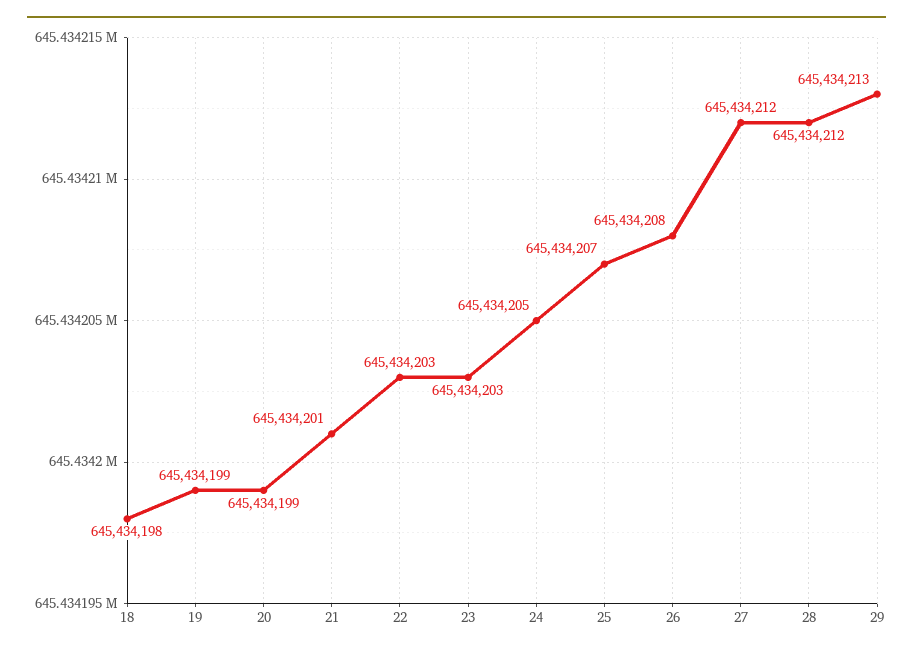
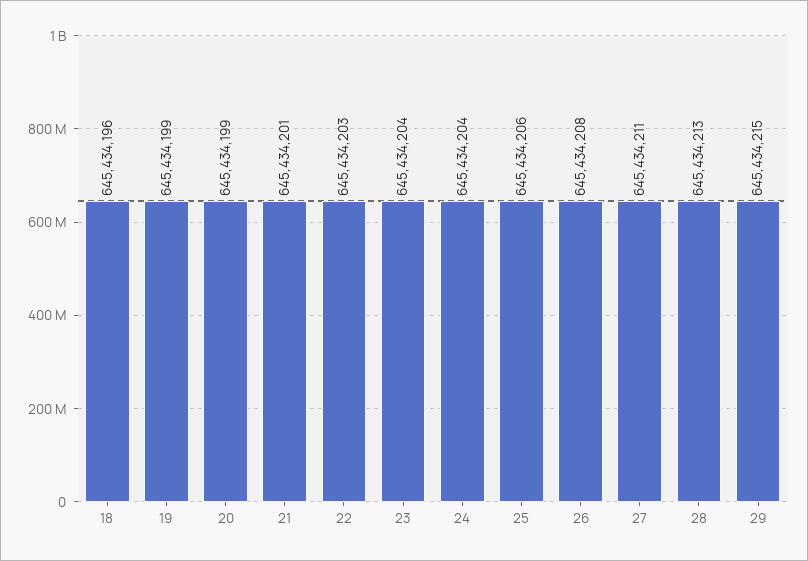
  {
-   "18": 645434198,
+   "18": 645434196,
    "19": 645434199,
    "20": 645434199,
    "21": 645434201,
    "22": 645434203,
-   "23": 645434203,
+   "23": 645434204,
-   "24": 645434205,
+   "24": 645434204,
-   "25": 645434207,
+   "25": 645434206,
    "26": 645434208,
-   "27": 645434212,
+   "27": 645434211,
-   "28": 645434212,
+   "28": 645434213,
-   "29": 645434213
+   "29": 645434215
  }

